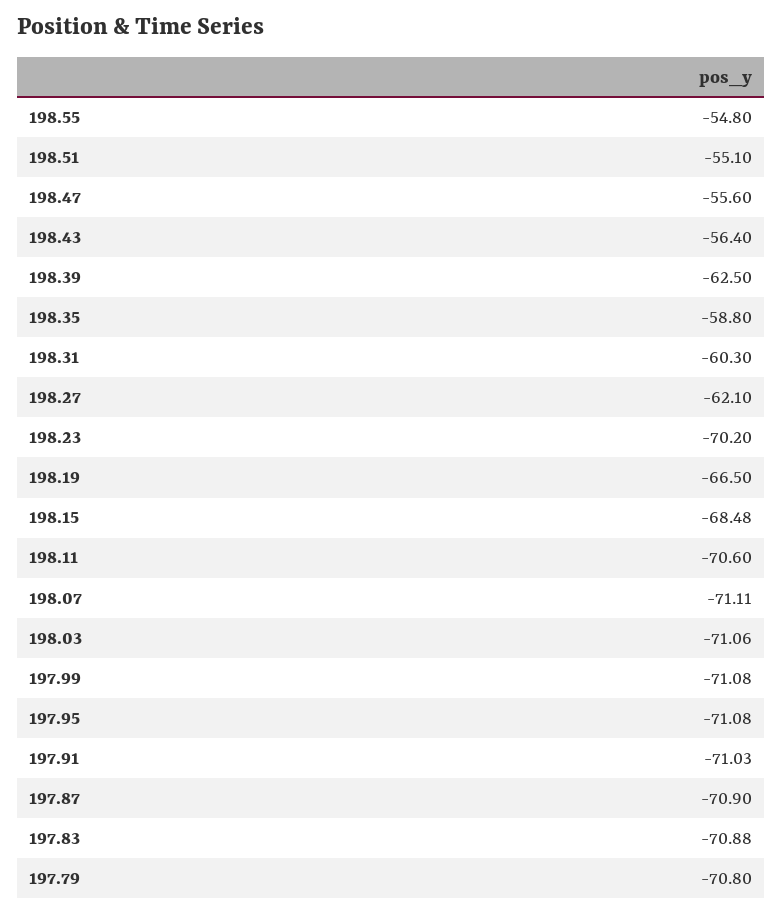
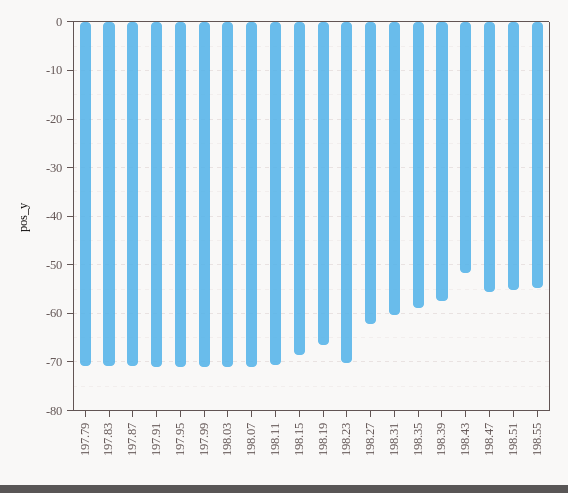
  {
    "198.55": -54.8,
    "198.51": -55.1,
    "198.47": -55.6,
-   "198.43": -56.4,
+   "198.43": -52,
-   "198.39": -62.5,
+   "198.39": -58,
    "198.35": -58.8,
    "198.31": -60.3,
    "198.27": -62.1,
    "198.23": -70.2,
    "198.19": -66.5,
    "198.15": -68.48,
    "198.11": -70.6,
    "198.07": -71.11,
    "198.03": -71.06,
    "197.99": -71.08,
    "197.95": -71.08,
    "197.91": -71.03,
    "197.87": -70.9,
    "197.83": -70.88,
    "197.79": -70.8
  }

